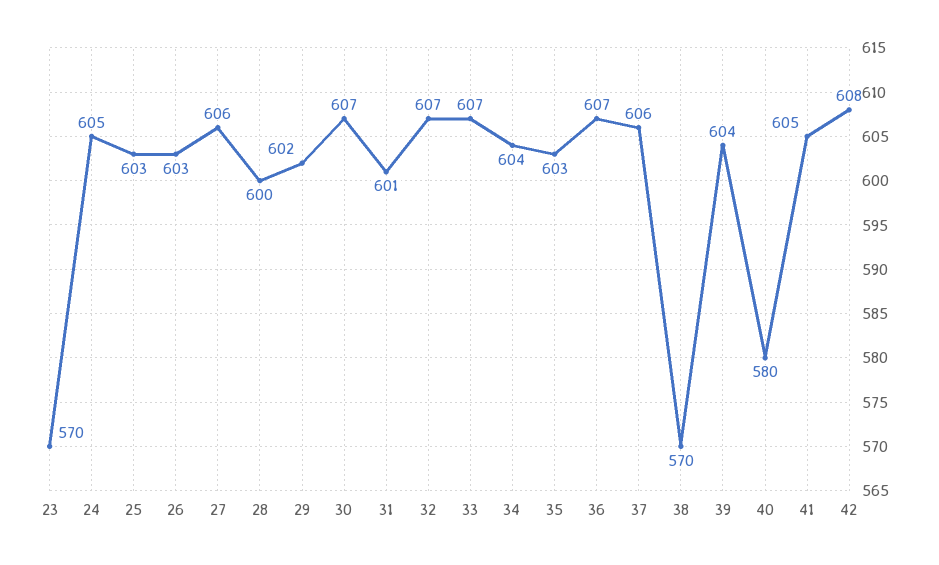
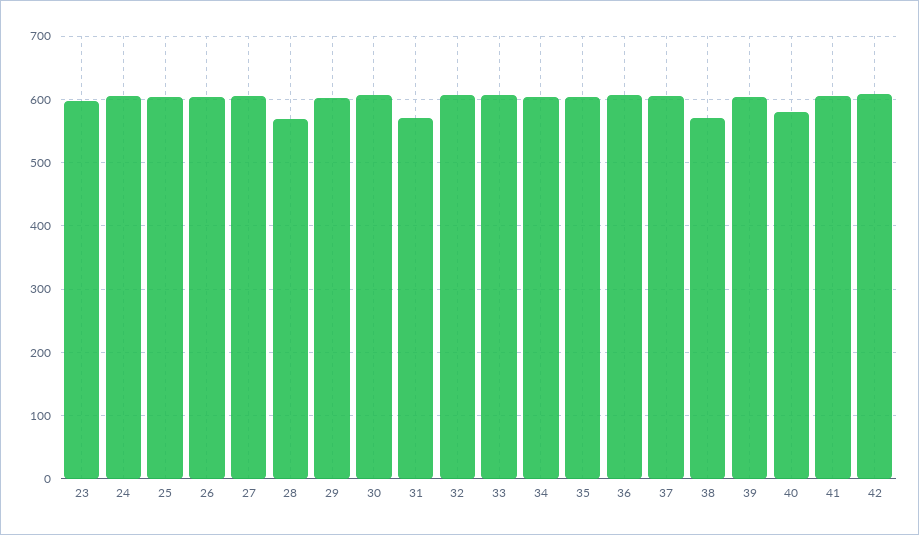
  {
-   "23": 570,
+   "23": 600,
    "24": 605,
    "25": 603,
    "26": 603,
    "27": 606,
-   "28": 600,
+   "28": 570,
    "29": 602,
    "30": 607,
-   "31": 601,
+   "31": 570,
    "32": 607,
    "33": 607,
    "34": 604,
    "35": 603,
    "36": 607,
    "37": 606,
    "38": 570,
    "39": 604,
    "40": 580,
    "41": 605,
    "42": 608
  }

